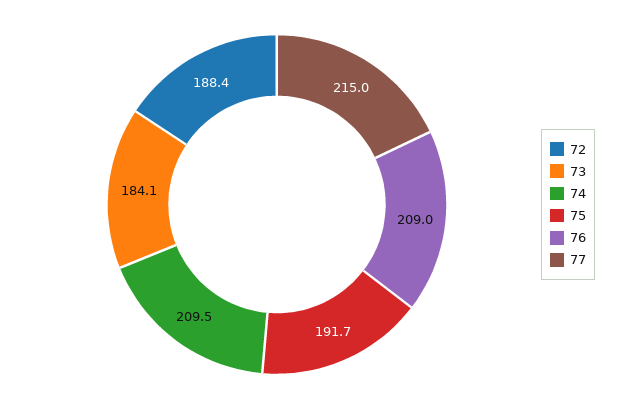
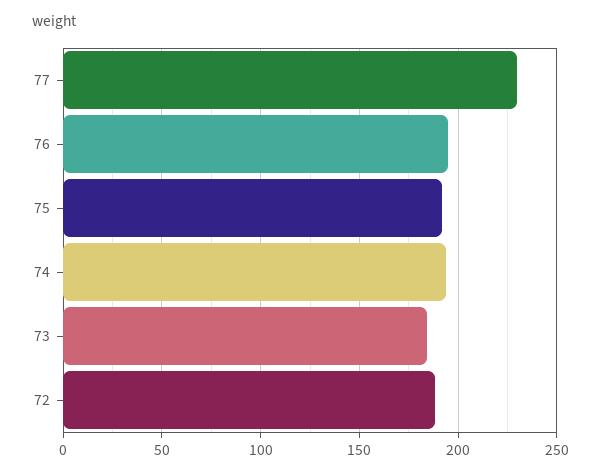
  {
    "72": 188.4,
    "73": 184.1,
-   "74": 209.5,
+   "74": 195,
    "75": 191.7,
-   "76": 209,
+   "76": 195,
-   "77": 215
+   "77": 230
  }

